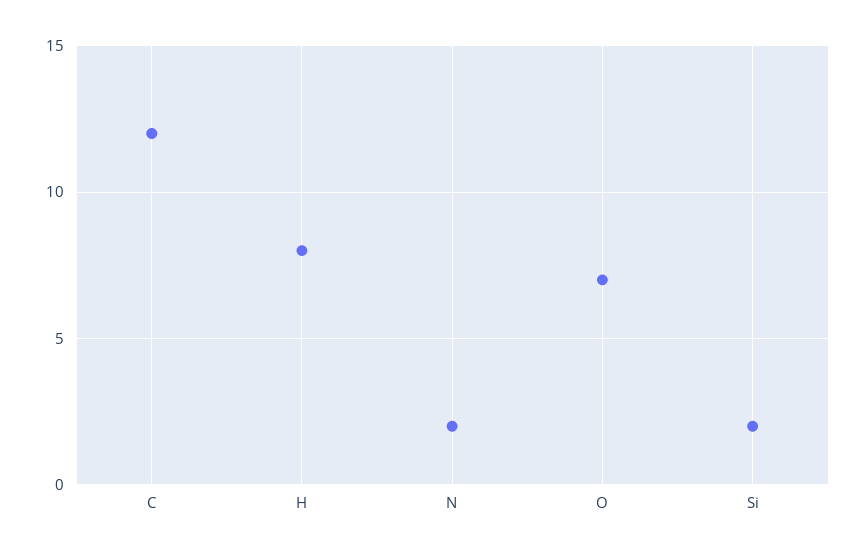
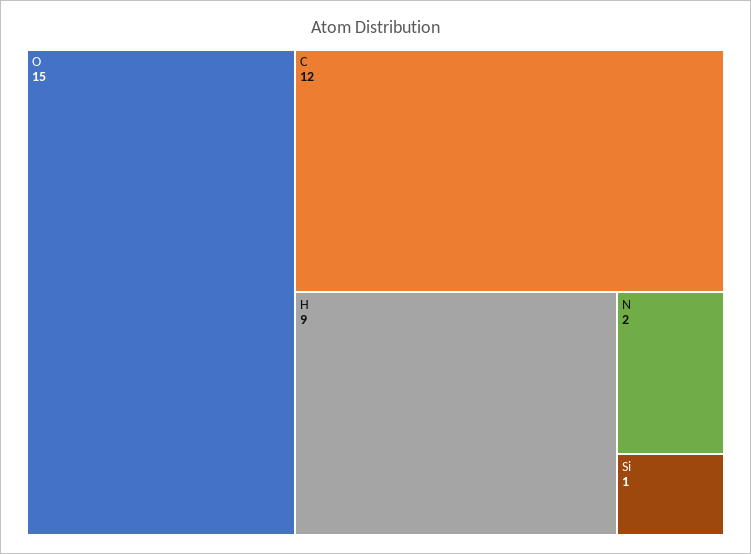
  {
    "C": 12,
-   "H": 8,
+   "H": 9,
    "N": 2,
-   "O": 7,
+   "O": 15,
-   "Si": 2
+   "Si": 1
  }

